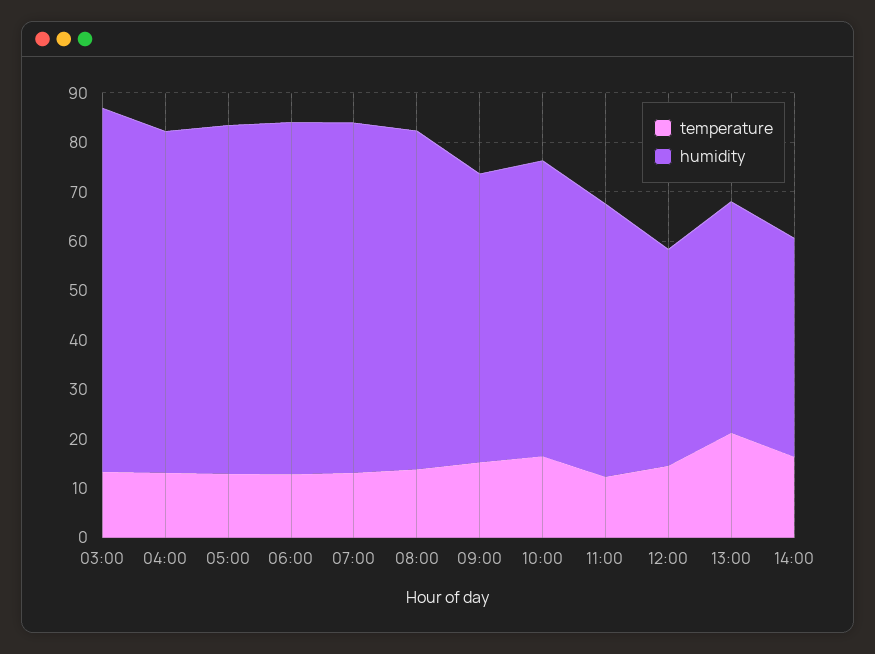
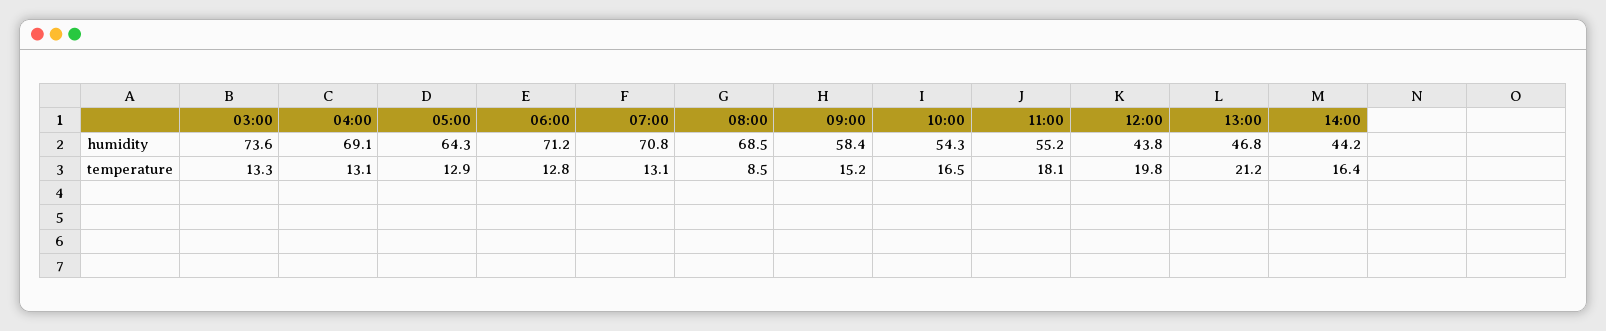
  {
    "temperature": {
      "03:00": 13.3,
      "04:00": 13.1,
      "05:00": 12.9,
      "06:00": 12.8,
      "07:00": 13.1,
-     "08:00": 14,
+     "08:00": 8.5,
      "09:00": 15.2,
      "10:00": 16.5,
-     "11:00": 12,
+     "11:00": 18.1,
-     "12:00": 14,
+     "12:00": 19.8,
      "13:00": 21.2,
      "14:00": 16.4
    },
    "humidity": {
      "03:00": 73.6,
      "04:00": 69.1,
-     "05:00": 70,
+     "05:00": 64.3,
      "06:00": 71.2,
      "07:00": 70.8,
      "08:00": 68.5,
      "09:00": 58.4,
-     "10:00": 60,
+     "10:00": 54.3,
      "11:00": 55.2,
      "12:00": 43.8,
      "13:00": 46.8,
      "14:00": 44.2
    }
  }

